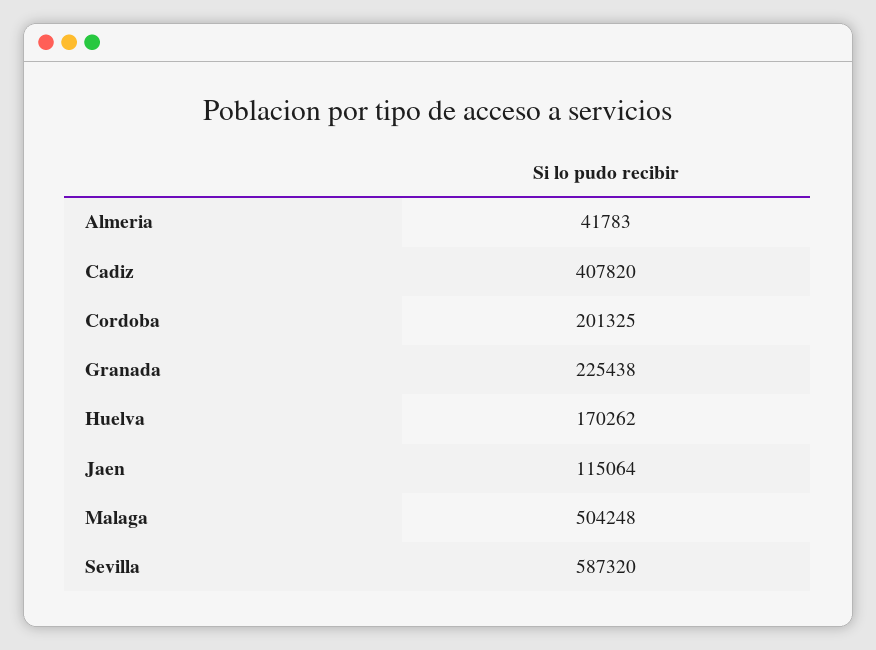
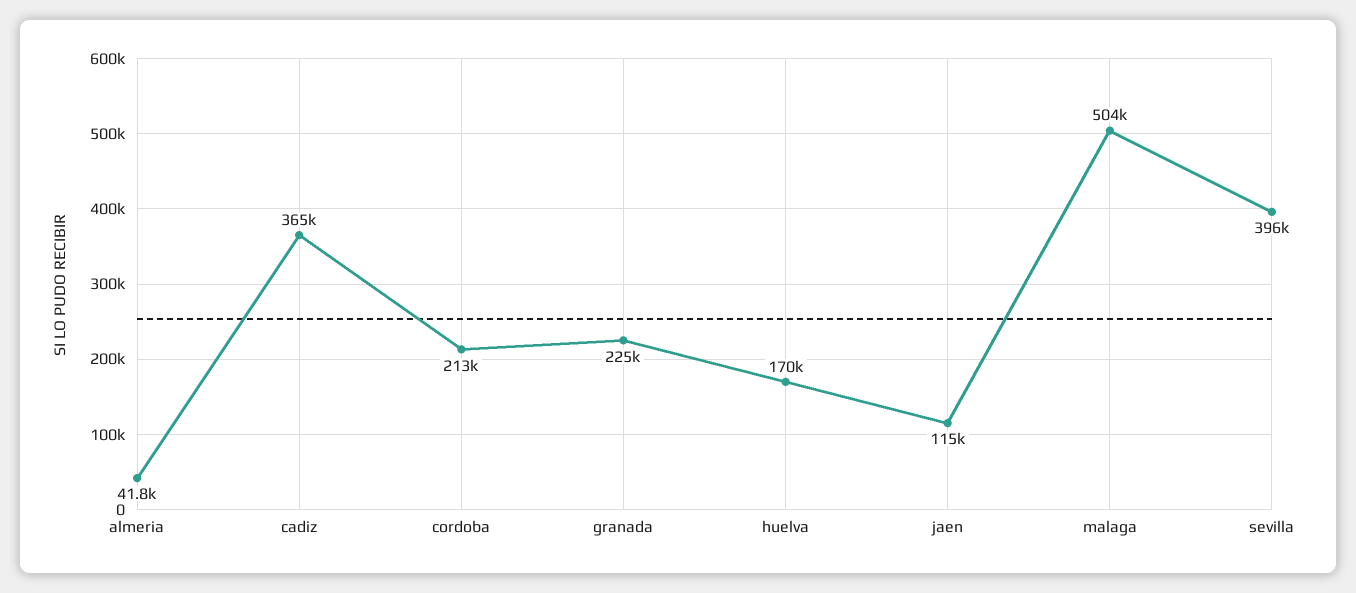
  {
    "Almeria": 41783,
-   "Cadiz": 407820,
+   "Cadiz": 365000,
-   "Cordoba": 201325,
+   "Cordoba": 213000,
    "Granada": 225438,
    "Huelva": 170262,
    "Jaen": 115064,
    "Malaga": 504248,
-   "Sevilla": 587320
+   "Sevilla": 396000
  }

